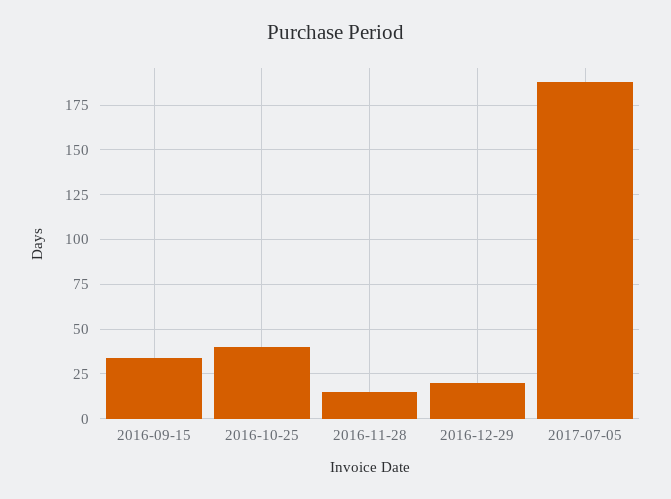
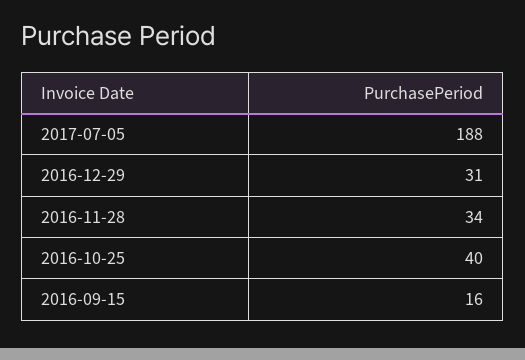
  {
-   "2016-09-15": 35,
+   "2016-09-15": 16,
    "2016-10-25": 40,
-   "2016-11-28": 15,
+   "2016-11-28": 34,
-   "2016-12-29": 20,
+   "2016-12-29": 31,
    "2017-07-05": 188
  }

